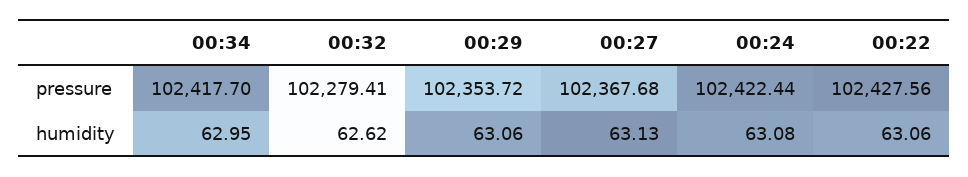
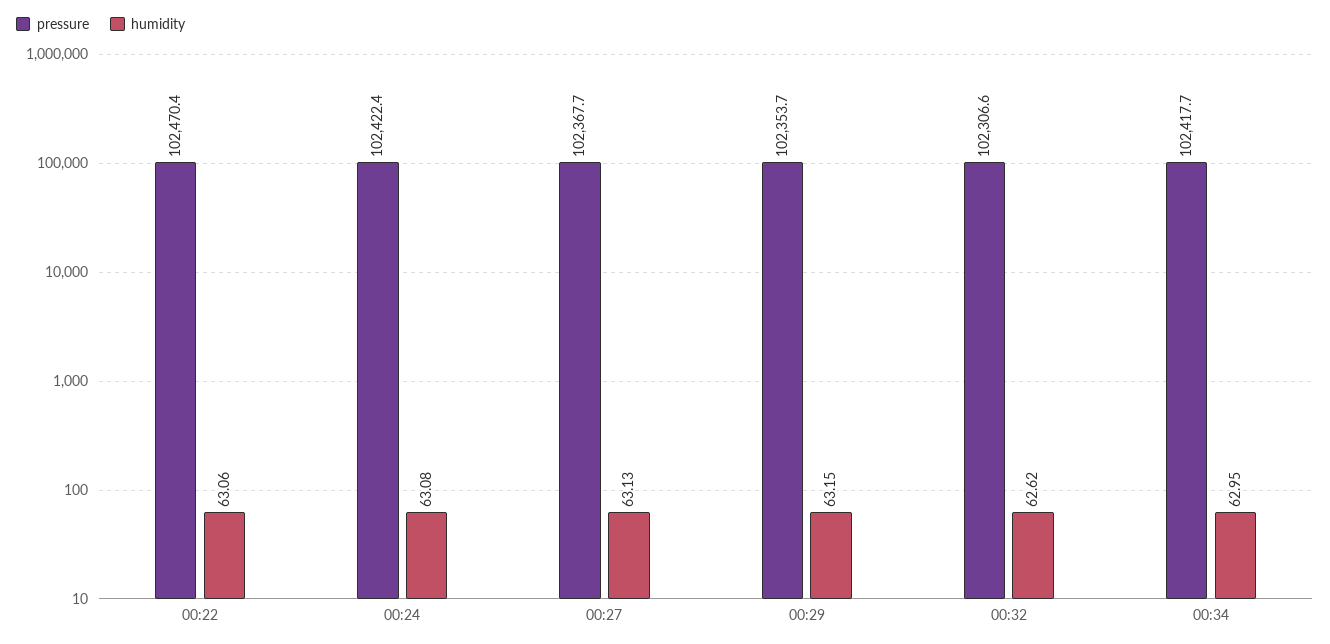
  {
    "pressure": {
      "00:34": 102417.7,
-     "00:32": 102279.41,
+     "00:32": 102306.6,
      "00:29": 102353.72,
      "00:27": 102367.68,
      "00:24": 102422.44,
-     "00:22": 102427.56
+     "00:22": 102470.4
    },
    "humidity": {
      "00:34": 62.95,
      "00:32": 62.62,
-     "00:29": 63.06,
+     "00:29": 63.15,
      "00:27": 63.13,
      "00:24": 63.08,
      "00:22": 63.06
    }
  }

